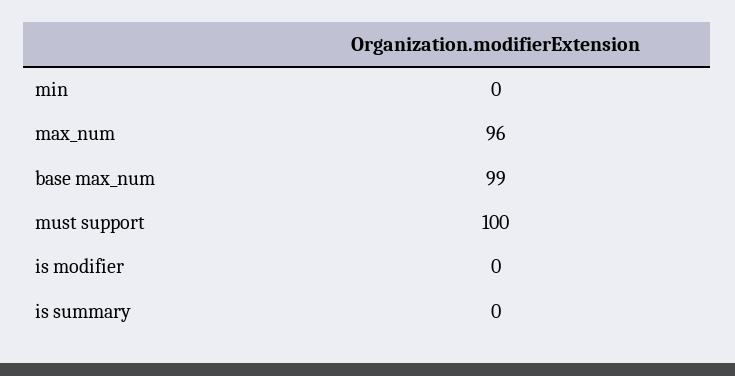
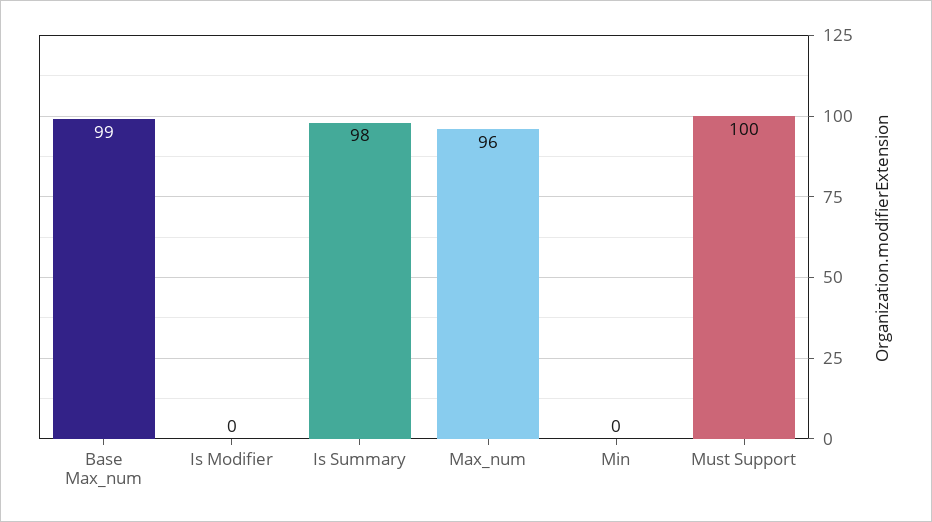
  {
    "min": 0,
    "max_num": 96,
    "base max_num": 99,
    "must support": 100,
    "is modifier": 0,
-   "is summary": 0
+   "is summary": 98
  }

